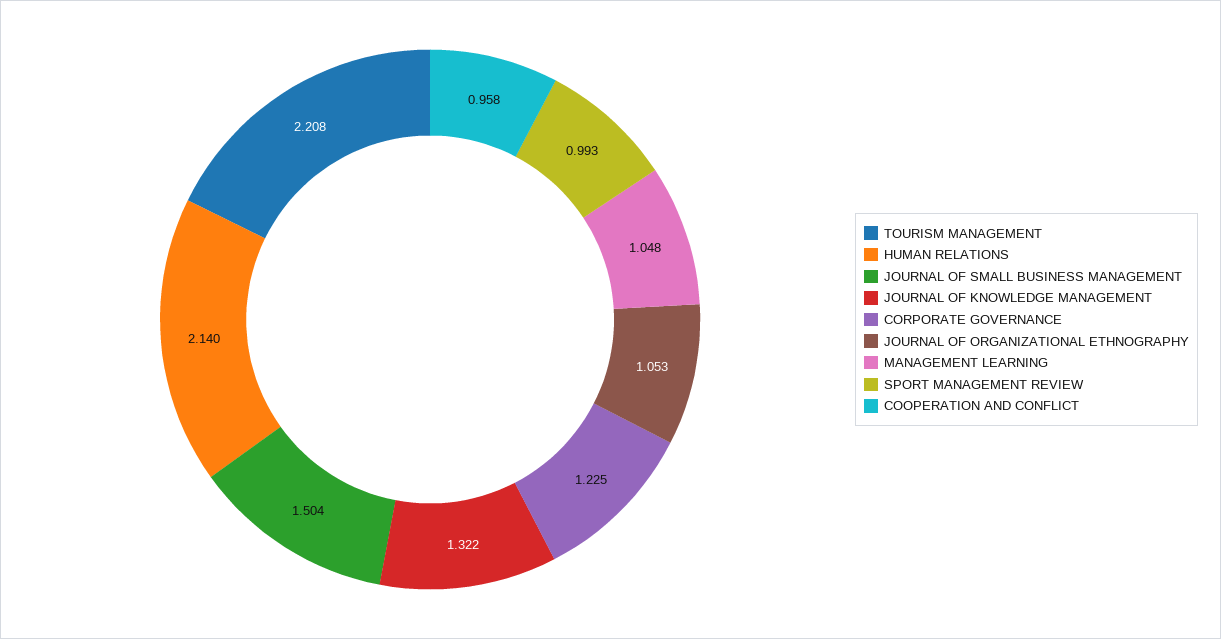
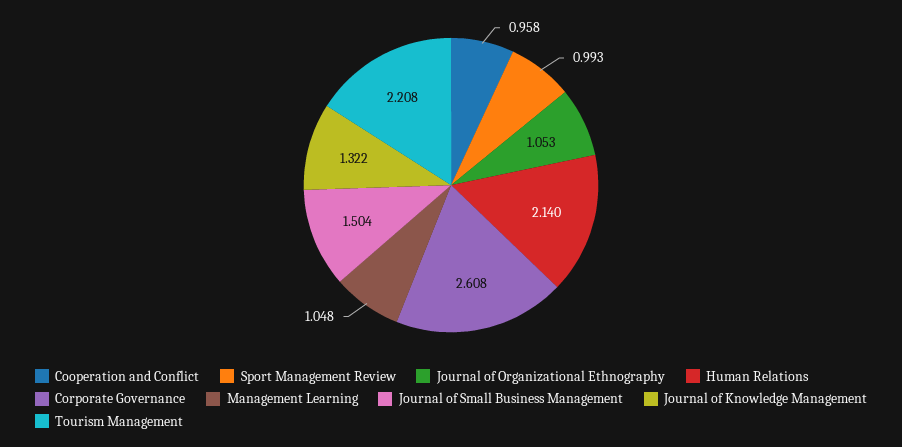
  {
    "TOURISM MANAGEMENT": 2.208,
    "HUMAN RELATIONS": 2.14,
    "JOURNAL OF SMALL BUSINESS MANAGEMENT": 1.504,
    "JOURNAL OF KNOWLEDGE MANAGEMENT": 1.322,
-   "CORPORATE GOVERNANCE": 1.225,
+   "CORPORATE GOVERNANCE": 2.608,
    "JOURNAL OF ORGANIZATIONAL ETHNOGRAPHY": 1.053,
    "MANAGEMENT LEARNING": 1.048,
    "SPORT MANAGEMENT REVIEW": 0.993,
    "COOPERATION AND CONFLICT": 0.958
  }

